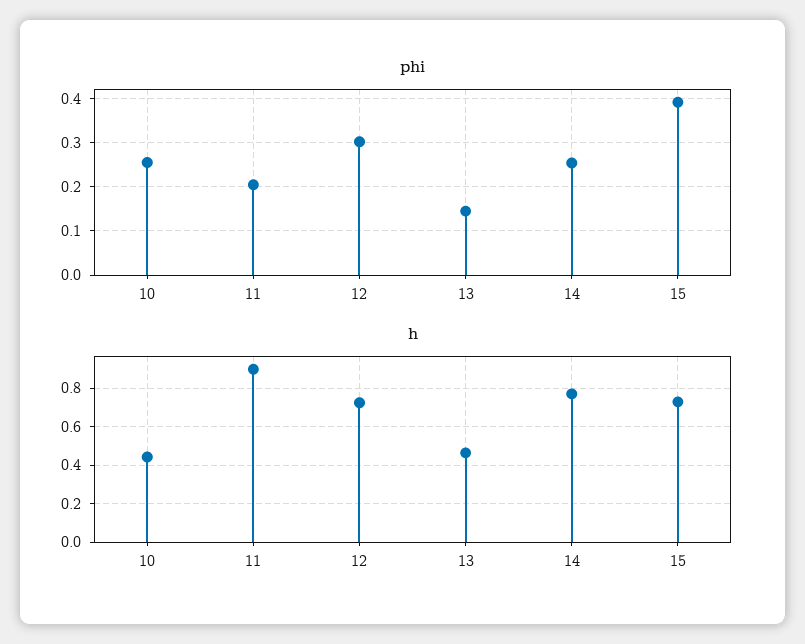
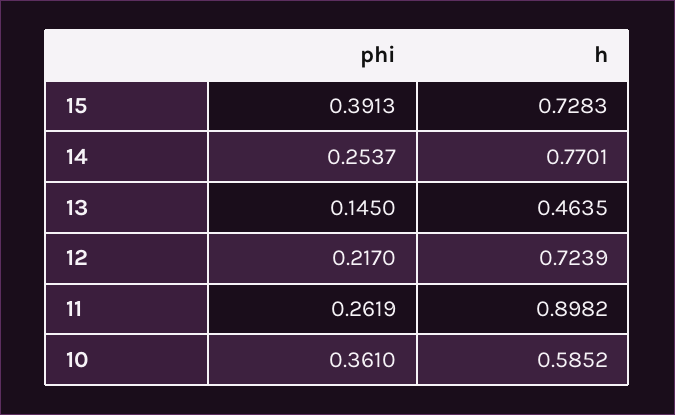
  {
    "phi": {
-     "10": 0.26,
+     "10": 0.361,
-     "11": 0.2,
+     "11": 0.2619,
-     "12": 0.3,
+     "12": 0.217,
      "13": 0.145,
      "14": 0.2537,
      "15": 0.3913
    },
    "h": {
-     "10": 0.45,
+     "10": 0.5852,
      "11": 0.8982,
      "12": 0.7239,
      "13": 0.4635,
      "14": 0.7701,
      "15": 0.7283
    }
  }

